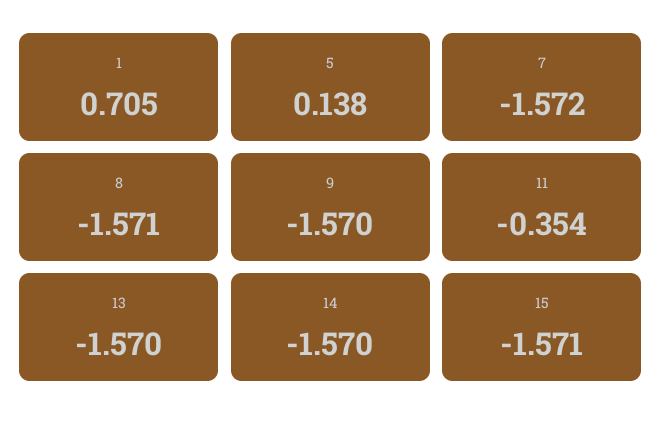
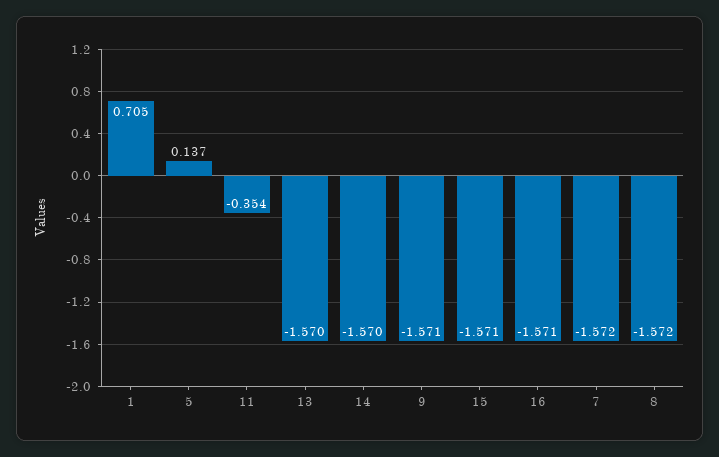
  {
    "1": 0.705,
-   "5": 0.138,
+   "5": 0.137,
    "7": -1.572,
-   "8": -1.571,
+   "8": -1.572,
-   "9": -1.57,
+   "9": -1.571,
    "11": -0.354,
    "13": -1.57,
    "14": -1.57,
-   "15": -1.571
+   "15": -1.571,
+   "16": -1.571
  }

